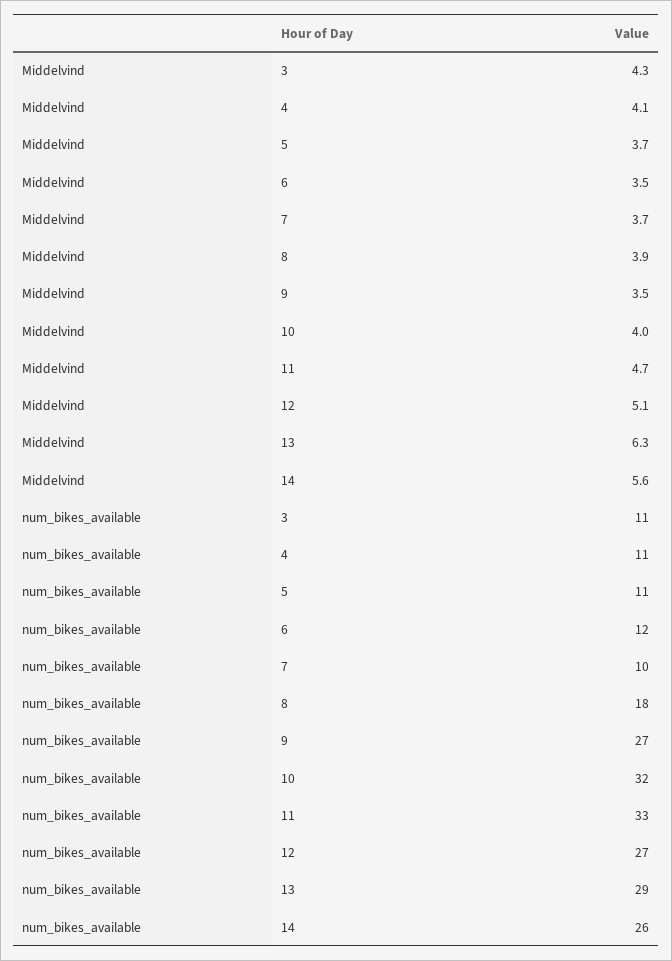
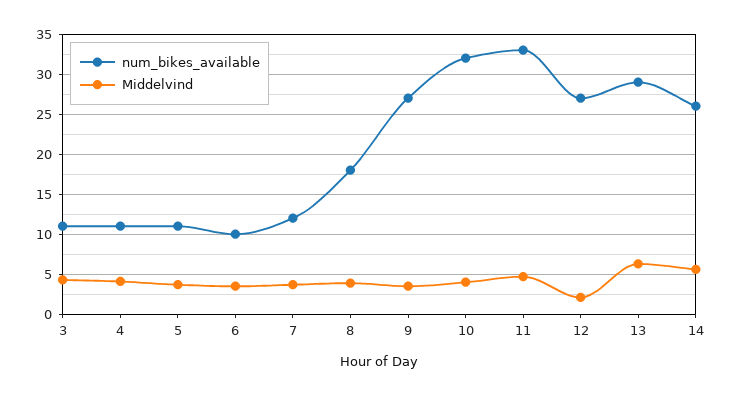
  {
    "Middelvind": {
      "3": 4.3,
      "4": 4.1,
      "5": 3.7,
      "6": 3.5,
      "7": 3.7,
      "8": 3.9,
      "9": 3.5,
      "10": 4,
      "11": 4.7,
-     "12": 5.1,
+     "12": 2,
      "13": 6.3,
      "14": 5.6
    },
    "num_bikes_available": {
      "3": 11,
      "4": 11,
      "5": 11,
-     "6": 12,
+     "6": 10,
-     "7": 10,
+     "7": 12,
      "8": 18,
      "9": 27,
      "10": 32,
      "11": 33,
      "12": 27,
      "13": 29,
      "14": 26
    }
  }

